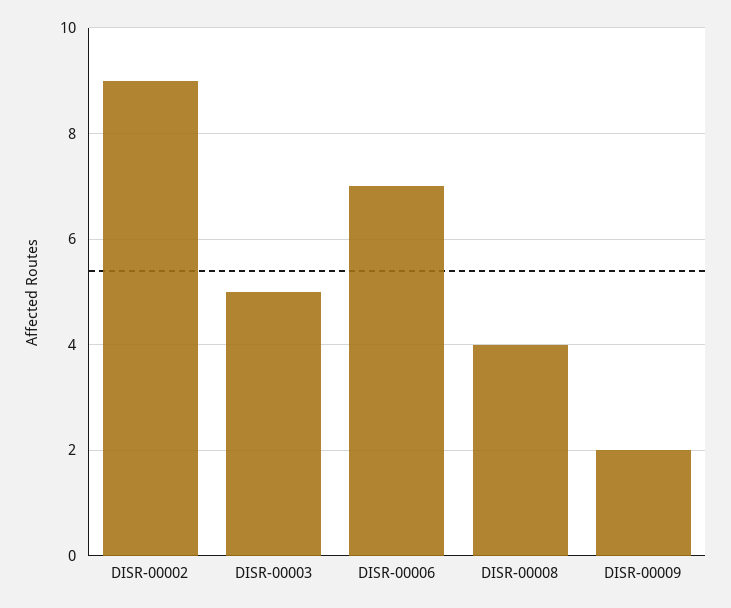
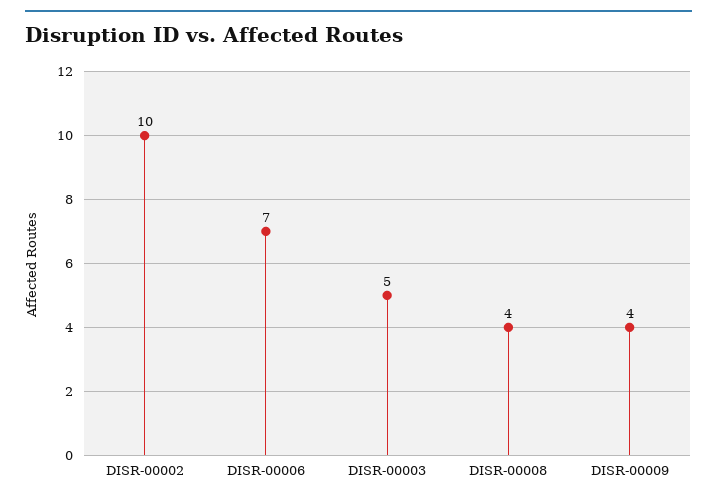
  {
-   "DISR-00002": 9,
+   "DISR-00002": 10,
    "DISR-00003": 5,
    "DISR-00006": 7,
    "DISR-00008": 4,
-   "DISR-00009": 2
+   "DISR-00009": 4
  }

